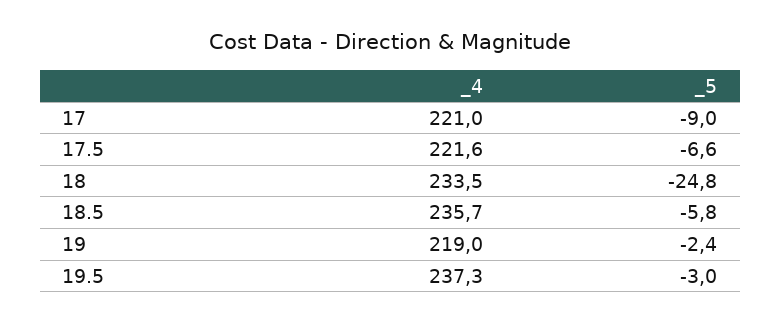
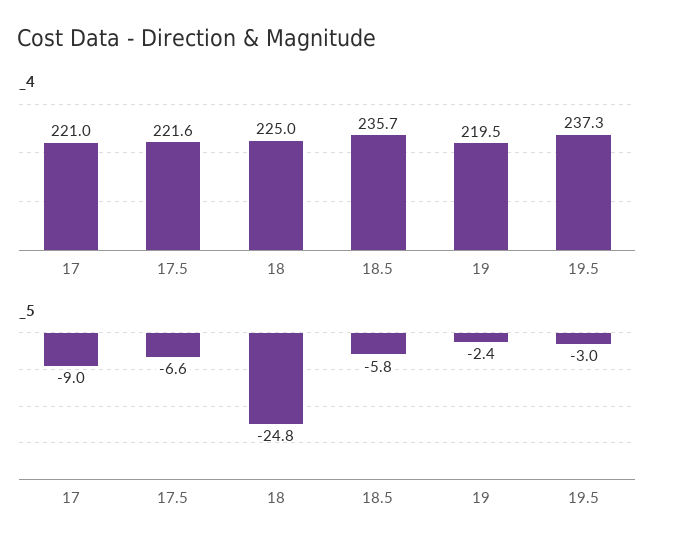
  {
    "_4": {
      "17": 221,
      "17.5": 221.6,
-     "18": 233.5,
+     "18": 225,
      "18.5": 235.7,
-     "19": 219,
+     "19": 219.5,
      "19.5": 237.3
    },
    "_5": {
      "17": -9,
      "17.5": -6.6,
      "18": -24.8,
      "18.5": -5.8,
      "19": -2.4,
      "19.5": -3
    }
  }

